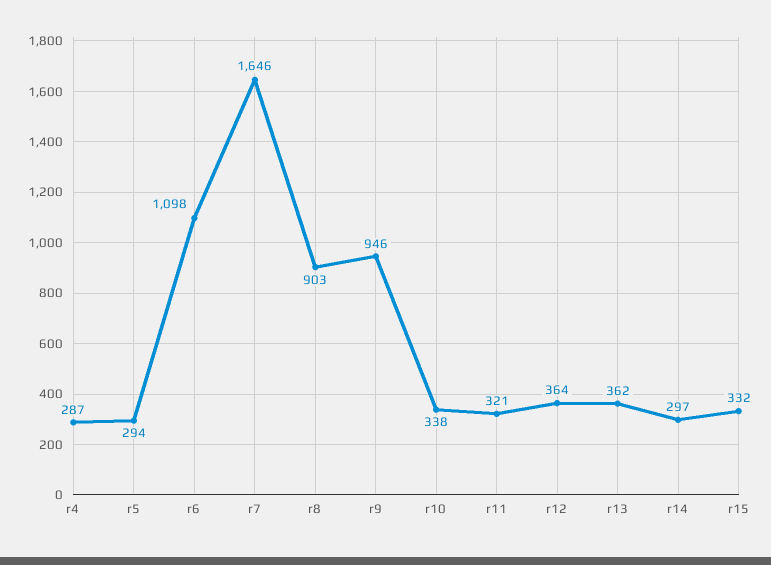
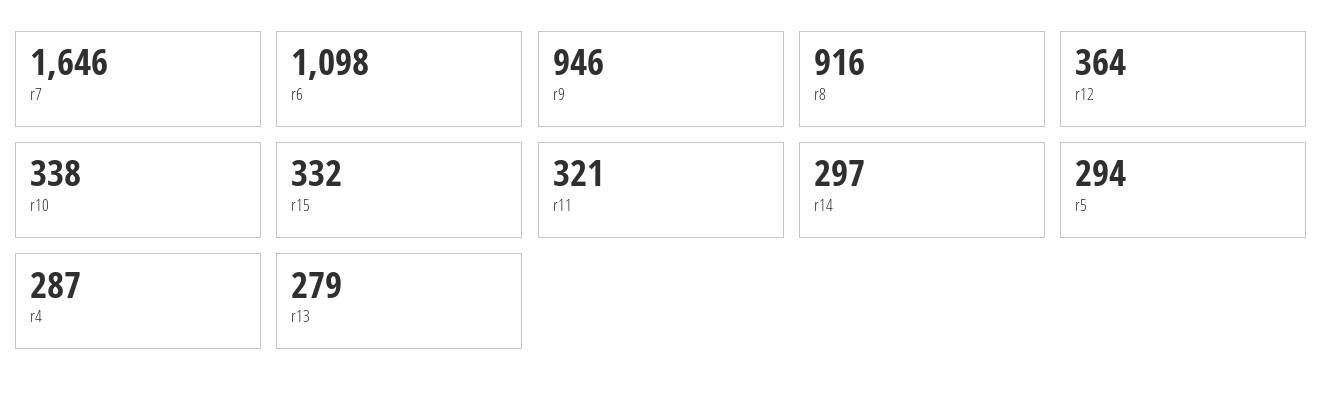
  {
    "r4": 287,
    "r5": 294,
    "r6": 1098,
    "r7": 1646,
-   "r8": 903,
+   "r8": 916,
    "r9": 946,
    "r10": 338,
    "r11": 321,
    "r12": 364,
-   "r13": 362,
+   "r13": 279,
    "r14": 297,
    "r15": 332
  }

